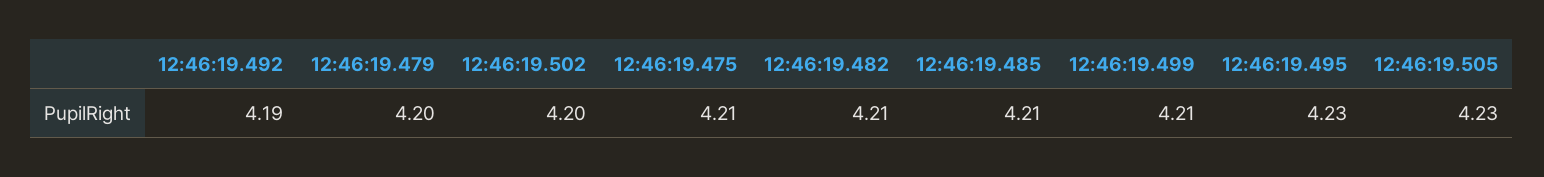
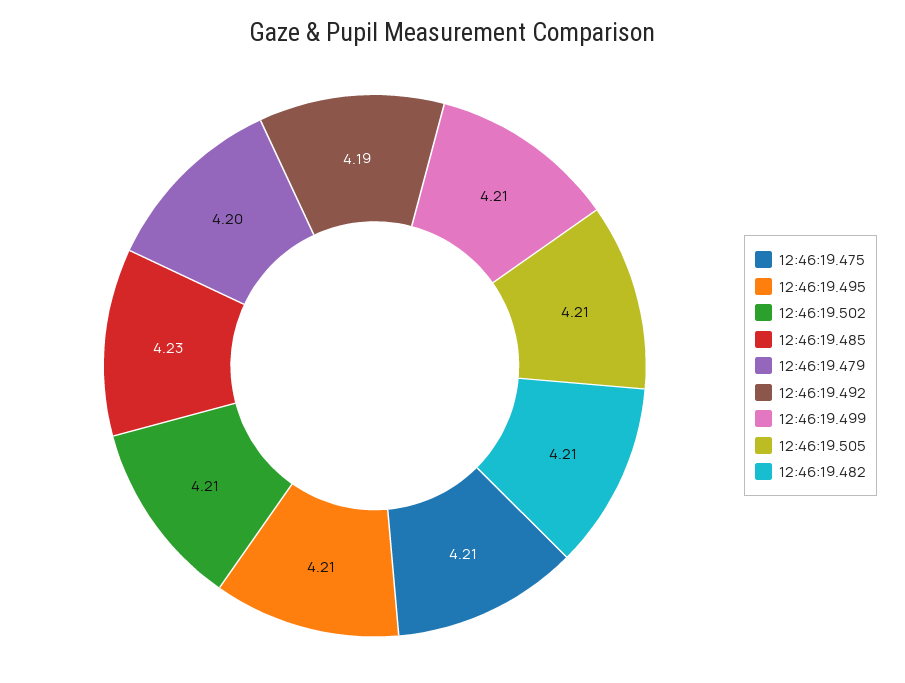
  {
    "12:46:19.492": 4.19,
    "12:46:19.479": 4.2,
-   "12:46:19.502": 4.2,
+   "12:46:19.502": 4.21,
    "12:46:19.475": 4.21,
    "12:46:19.482": 4.21,
-   "12:46:19.485": 4.21,
+   "12:46:19.485": 4.23,
    "12:46:19.499": 4.21,
-   "12:46:19.495": 4.23,
+   "12:46:19.495": 4.21,
-   "12:46:19.505": 4.23
+   "12:46:19.505": 4.21
  }

